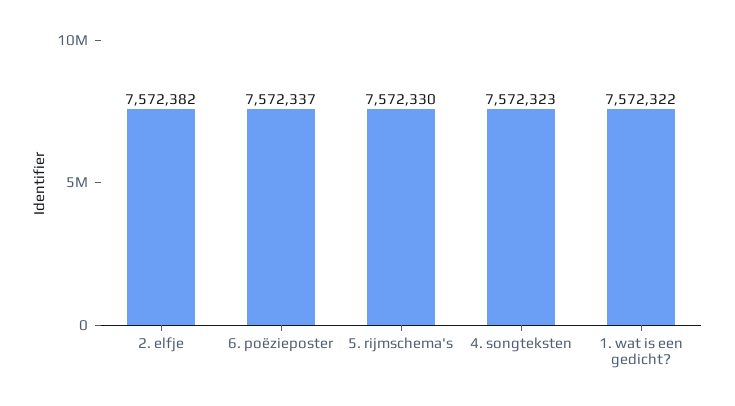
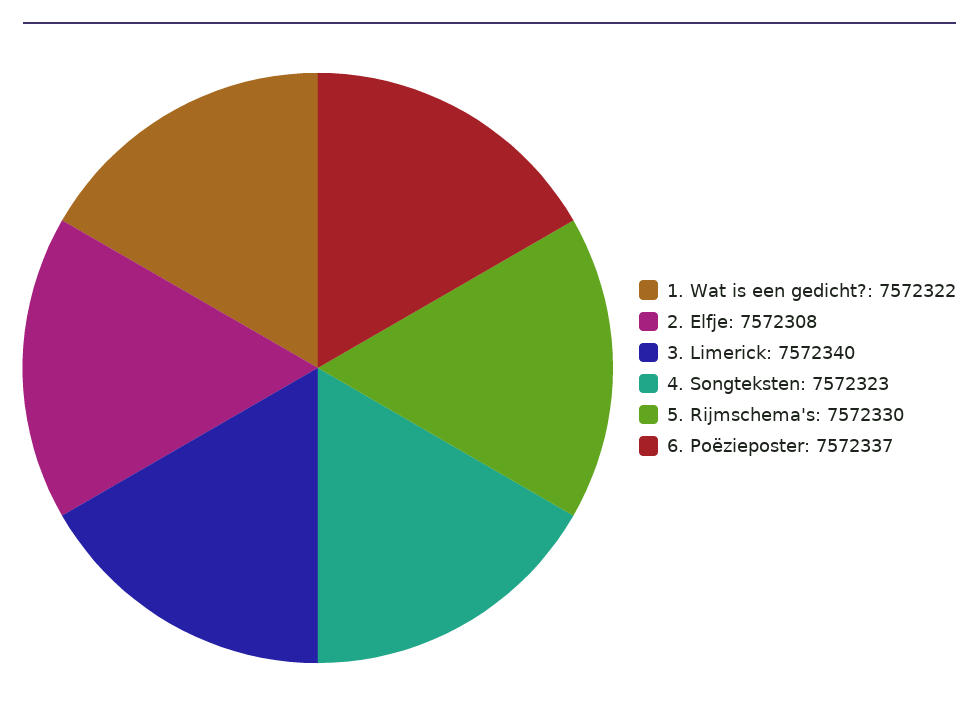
  {
-   "2. elfje": 7572382,
+   "2. elfje": 7572308,
    "6. poëzieposter": 7572337,
    "5. rijmschema's": 7572330,
    "4. songteksten": 7572323,
-   "1. wat is een gedicht?": 7572322
+   "1. wat is een gedicht?": 7572322,
+   "3. Limerick": 7572340
  }

